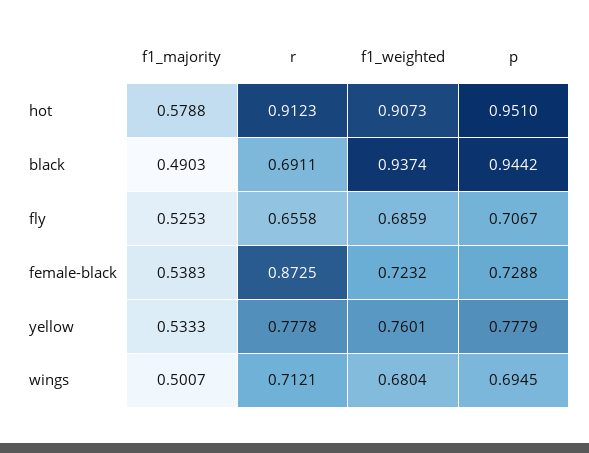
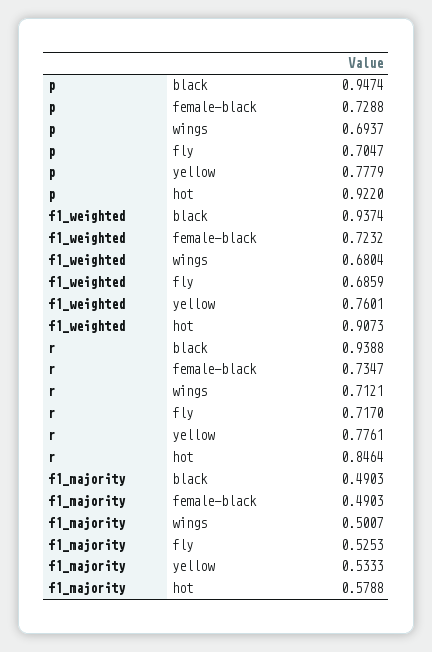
  {
    "f1_majority": {
      "hot": 0.5788,
      "black": 0.4903,
      "fly": 0.5253,
-     "female-black": 0.5383,
+     "female-black": 0.4903,
      "yellow": 0.5333,
      "wings": 0.5007
    },
    "r": {
-     "hot": 0.9123,
+     "hot": 0.8464,
-     "black": 0.6911,
+     "black": 0.9388,
-     "fly": 0.6558,
+     "fly": 0.717,
-     "female-black": 0.8725,
+     "female-black": 0.7347,
-     "yellow": 0.7778,
+     "yellow": 0.7761,
      "wings": 0.7121
    },
    "f1_weighted": {
      "hot": 0.9073,
      "black": 0.9374,
      "fly": 0.6859,
      "female-black": 0.7232,
      "yellow": 0.7601,
      "wings": 0.6804
    },
    "p": {
-     "hot": 0.951,
+     "hot": 0.922,
-     "black": 0.9442,
+     "black": 0.9474,
-     "fly": 0.7067,
+     "fly": 0.7047,
      "female-black": 0.7288,
      "yellow": 0.7779,
-     "wings": 0.6945
+     "wings": 0.6937
    }
  }

